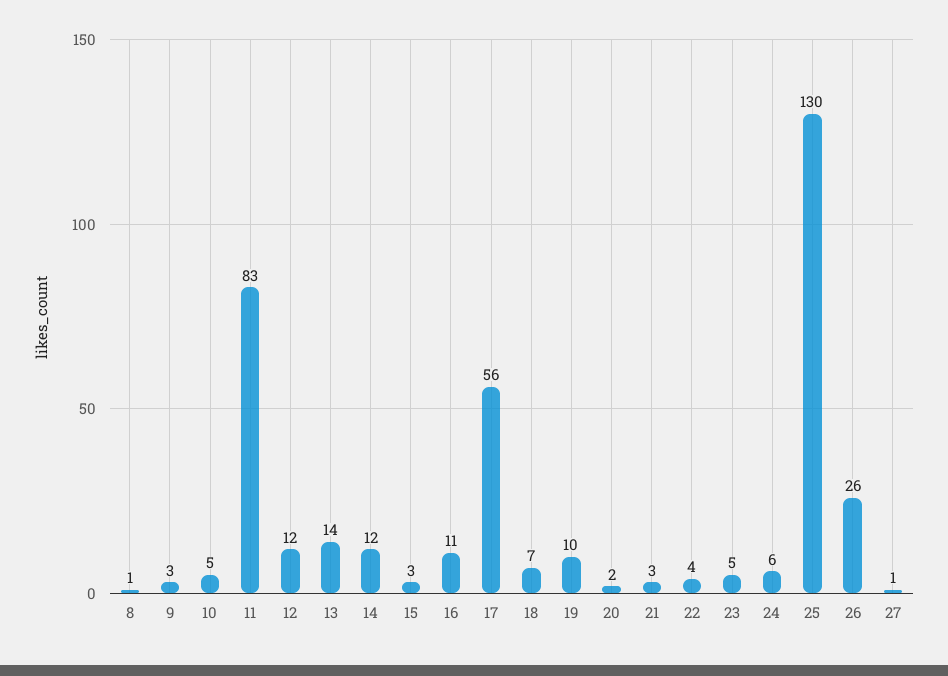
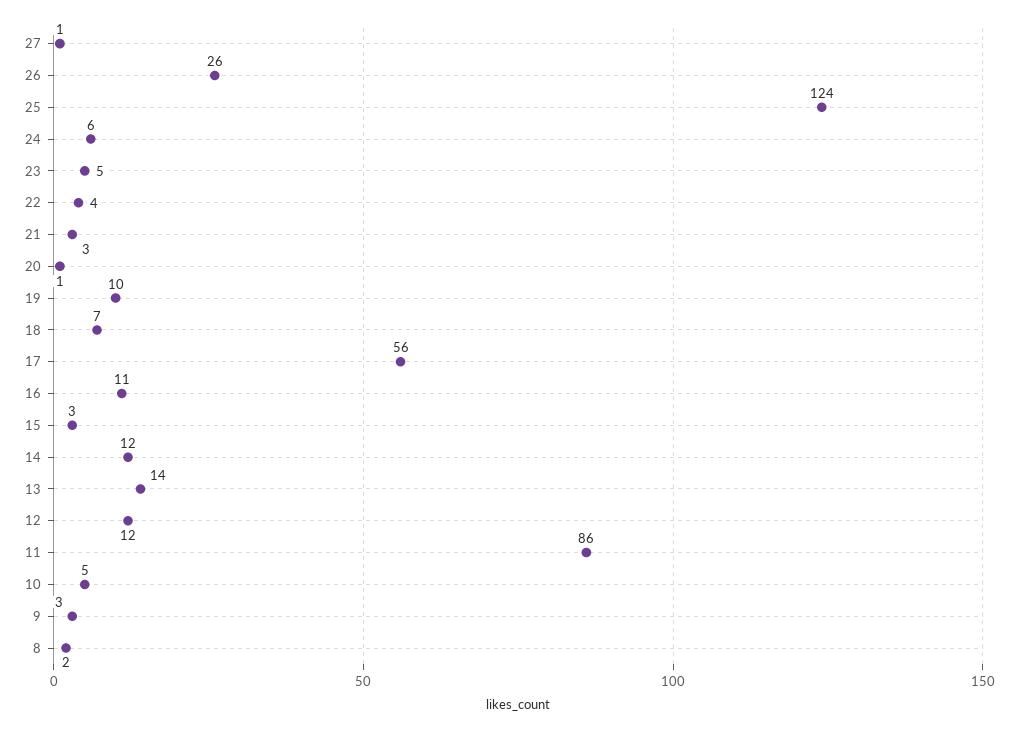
  {
-   "8": 1,
+   "8": 2,
    "9": 3,
    "10": 5,
-   "11": 83,
+   "11": 86,
    "12": 12,
    "13": 14,
    "14": 12,
    "15": 3,
    "16": 11,
    "17": 56,
    "18": 7,
    "19": 10,
-   "20": 2,
+   "20": 1,
    "21": 3,
    "22": 4,
    "23": 5,
    "24": 6,
-   "25": 130,
+   "25": 124,
    "26": 26,
    "27": 1
  }

